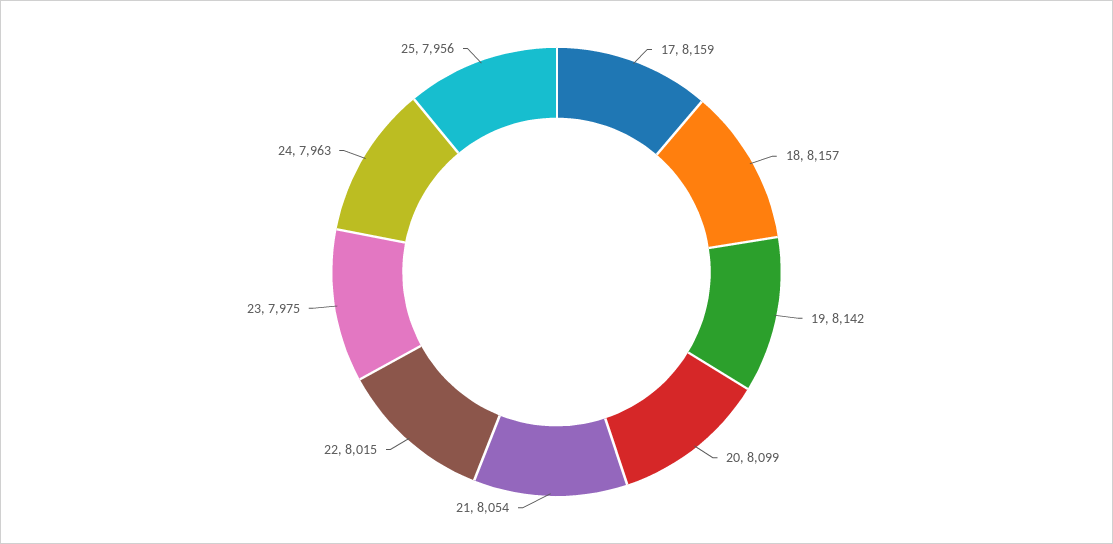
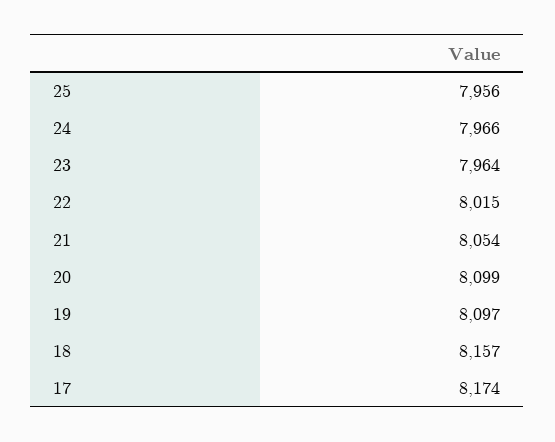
  {
-   "17": 8159,
+   "17": 8174,
    "18": 8157,
-   "19": 8142,
+   "19": 8097,
    "20": 8099,
    "21": 8054,
    "22": 8015,
-   "23": 7975,
+   "23": 7964,
-   "24": 7963,
+   "24": 7966,
    "25": 7956
  }

